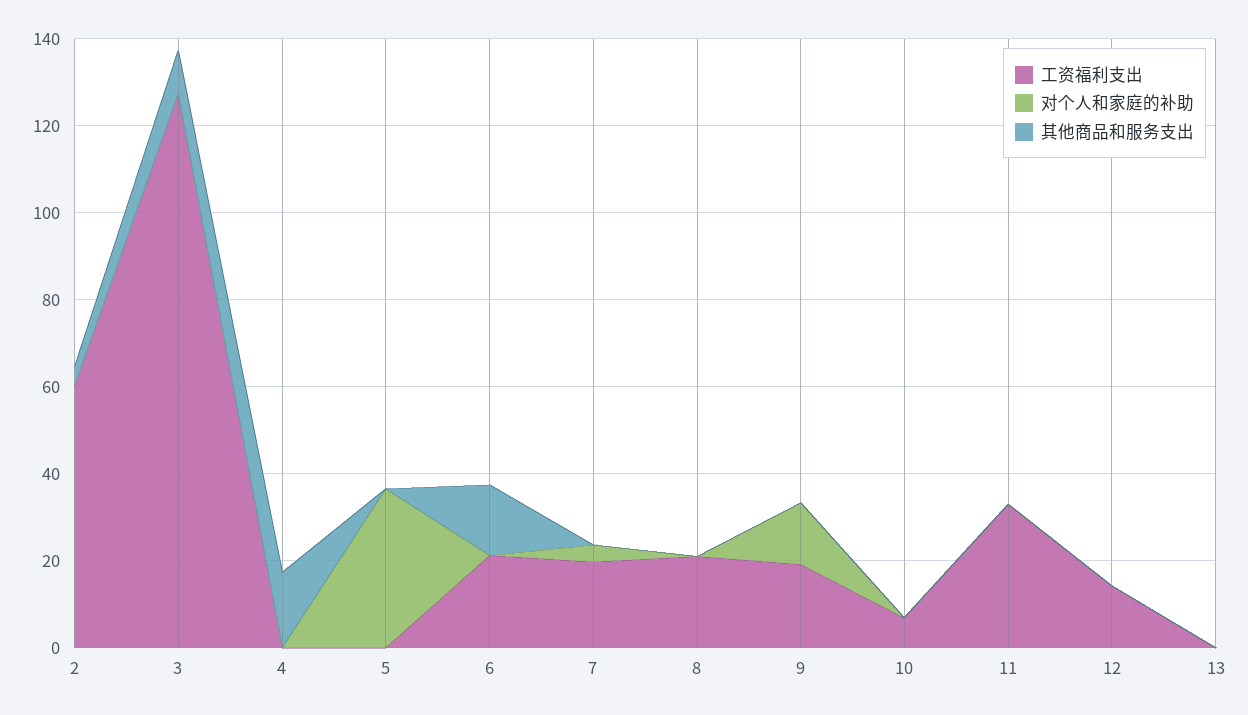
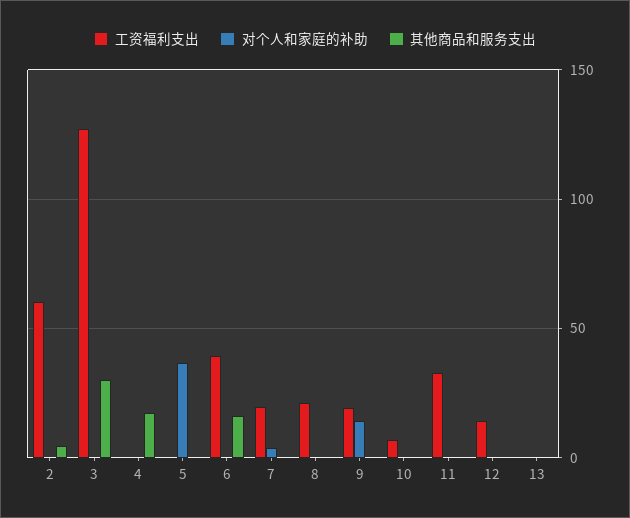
  {
    "工资福利支出": {
      "2": 60,
      "3": 125,
      "4": 0,
      "5": 0,
-     "6": 20,
+     "6": 40,
      "7": 20,
      "8": 20,
      "9": 20,
      "10": 5,
      "11": 35,
      "12": 15,
      "13": 0
    },
    "对个人和家庭的补助": {
      "2": 0,
      "3": 0,
      "4": 0,
      "5": 35,
      "6": 0,
      "7": 5,
      "8": 0,
      "9": 15,
      "10": 0,
      "11": 0,
      "12": 0,
      "13": 0
    },
    "其他商品和服务支出": {
      "2": 5,
-     "3": 10,
+     "3": 30,
      "4": 15,
      "5": 0,
      "6": 15,
      "7": 0,
      "8": 0,
      "9": 0,
      "10": 0,
      "11": 0,
      "12": 0,
      "13": 0
    }
  }

